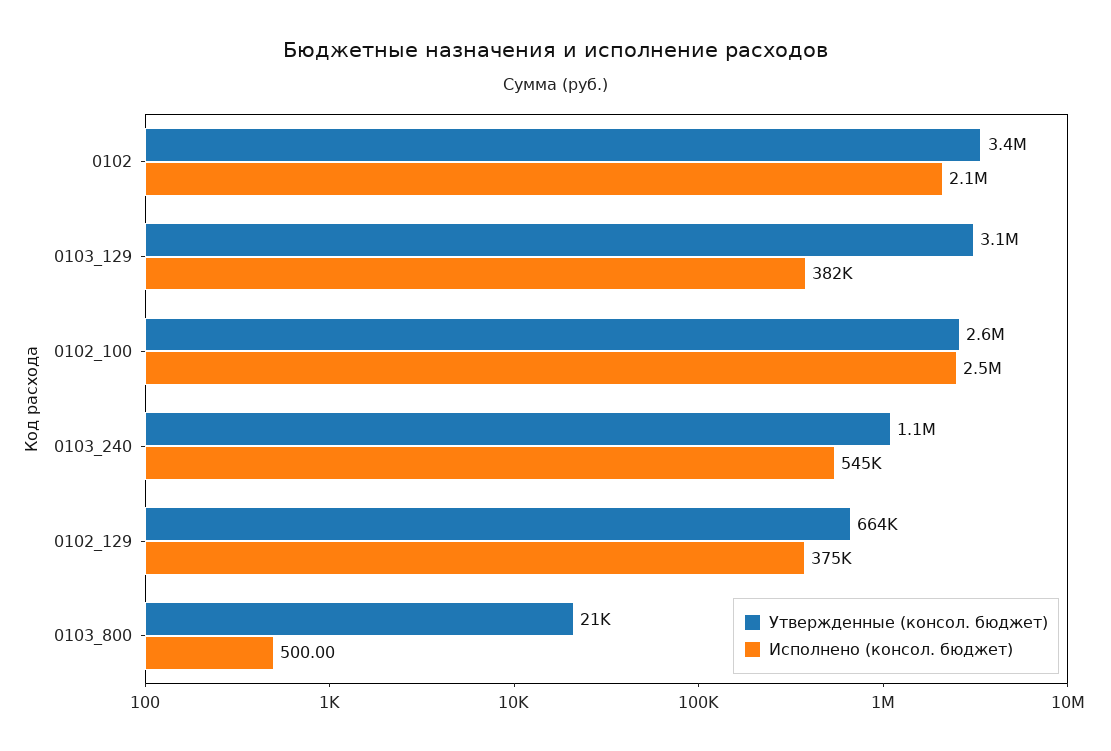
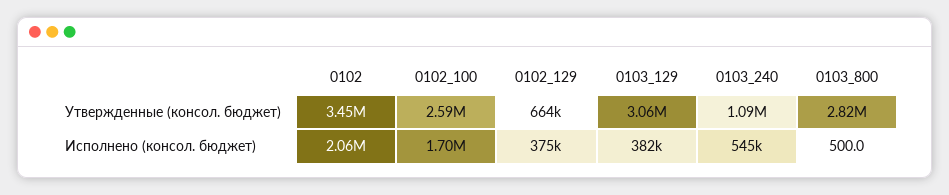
  {
    "Утвержденные (консол. бюджет)": {
      "0102": 3450000,
      "0103_129": 3060000,
      "0102_100": 2590000,
      "0103_240": 1090000,
      "0102_129": 664000,
-     "0103_800": 21000
+     "0103_800": 2820000
    },
    "Исполнено (консол. бюджет)": {
      "0102": 2060000,
      "0103_129": 382000,
-     "0102_100": 2500000,
+     "0102_100": 1700000,
      "0103_240": 545000,
      "0102_129": 375000,
      "0103_800": 500
    }
  }

